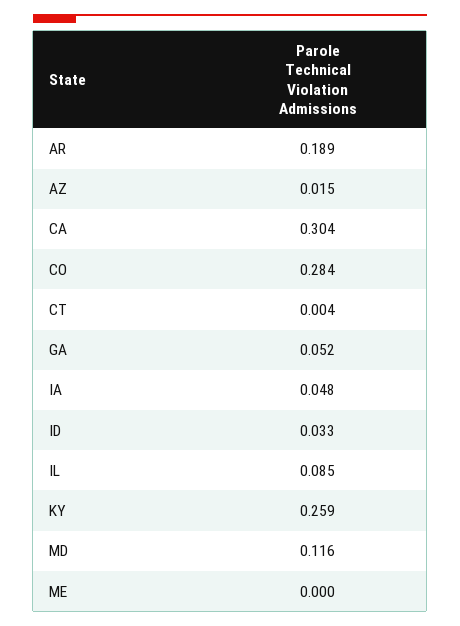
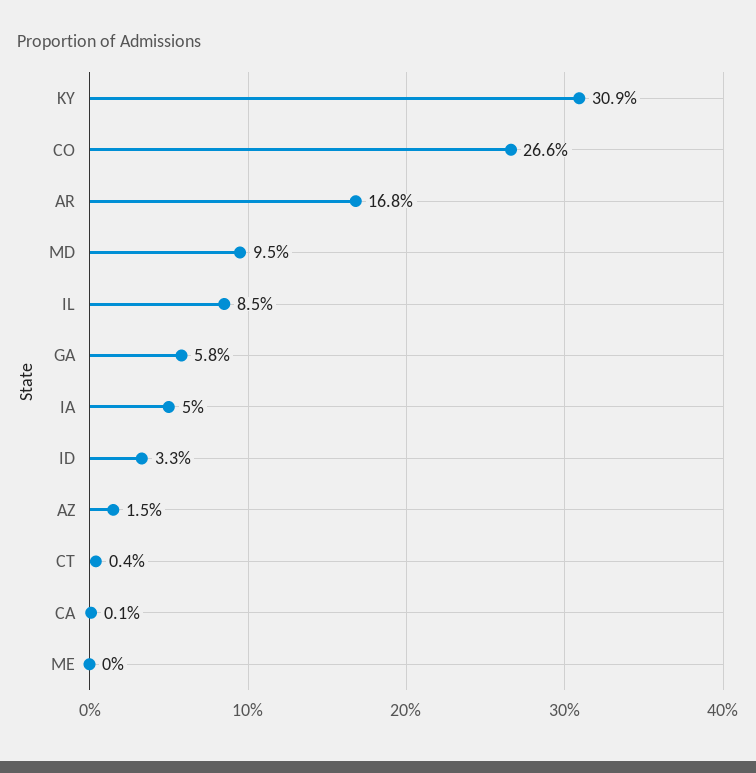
  {
-   "AR": 0.189,
+   "AR": 0.168,
    "AZ": 0.015,
-   "CA": 0.304,
+   "CA": 0.001,
-   "CO": 0.284,
+   "CO": 0.266,
    "CT": 0.004,
-   "GA": 0.052,
+   "GA": 0.058,
-   "IA": 0.048,
+   "IA": 0.05,
    "ID": 0.033,
    "IL": 0.085,
-   "KY": 0.259,
+   "KY": 0.309,
-   "MD": 0.116,
+   "MD": 0.095,
    "ME": 0
  }

